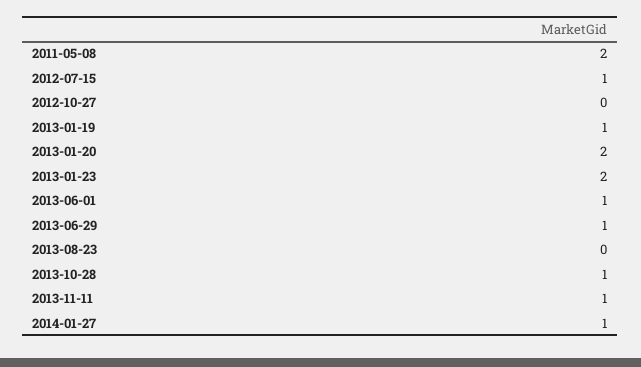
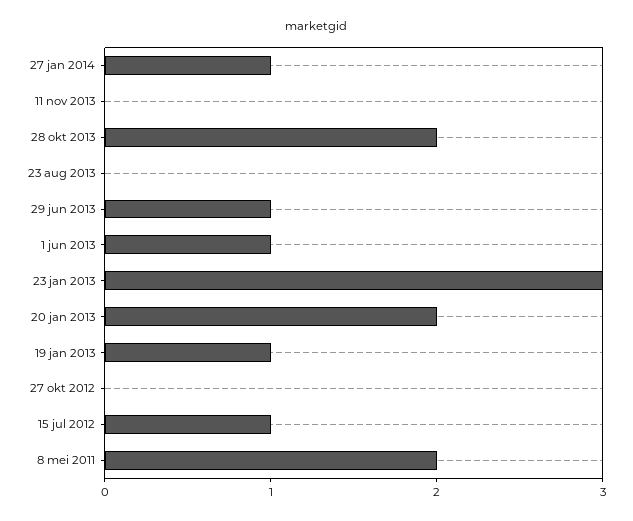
  {
    "2011-05-08": 2,
    "2012-07-15": 1,
    "2012-10-27": 0,
    "2013-01-19": 1,
    "2013-01-20": 2,
-   "2013-01-23": 2,
+   "2013-01-23": 3,
    "2013-06-01": 1,
    "2013-06-29": 1,
    "2013-08-23": 0,
-   "2013-10-28": 1,
+   "2013-10-28": 2,
-   "2013-11-11": 1,
+   "2013-11-11": 0,
    "2014-01-27": 1
  }

